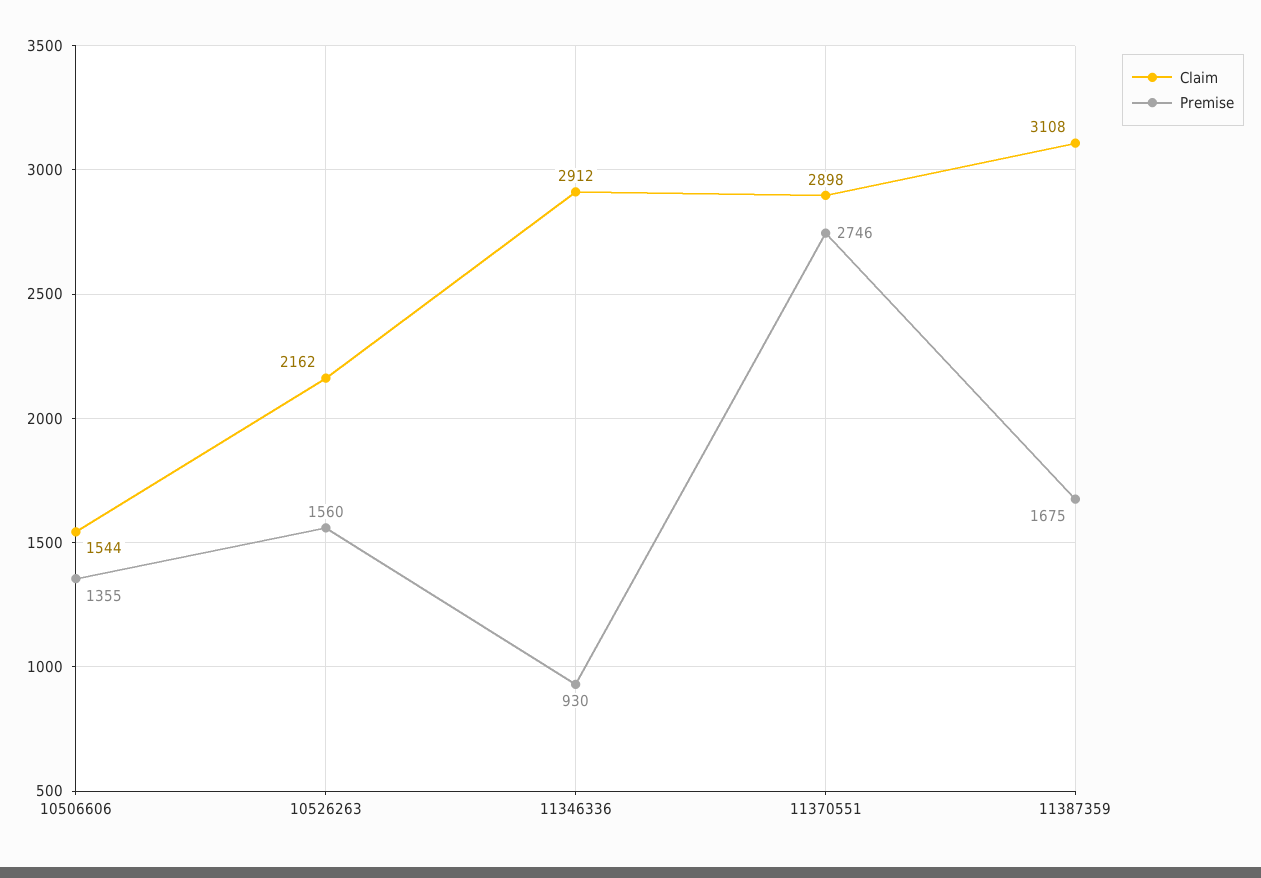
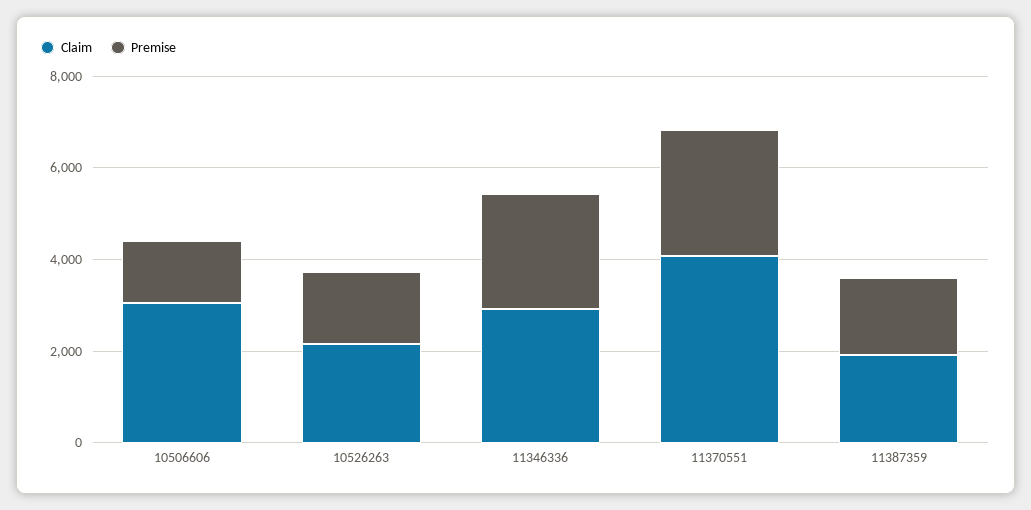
  {
    "Claim": {
-     "10506606": 1544,
+     "10506606": 3000,
      "10526263": 2162,
      "11346336": 2912,
-     "11370551": 2898,
+     "11370551": 4000,
-     "11387359": 3108
+     "11387359": 2000
    },
    "Premise": {
      "10506606": 1355,
      "10526263": 1560,
-     "11346336": 930,
+     "11346336": 2500,
      "11370551": 2746,
      "11387359": 1675
    }
  }

